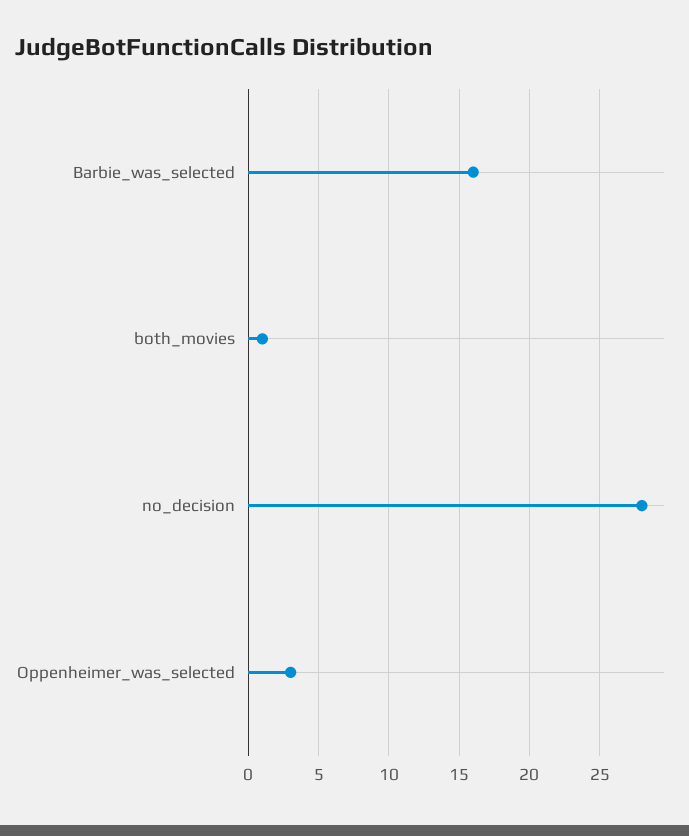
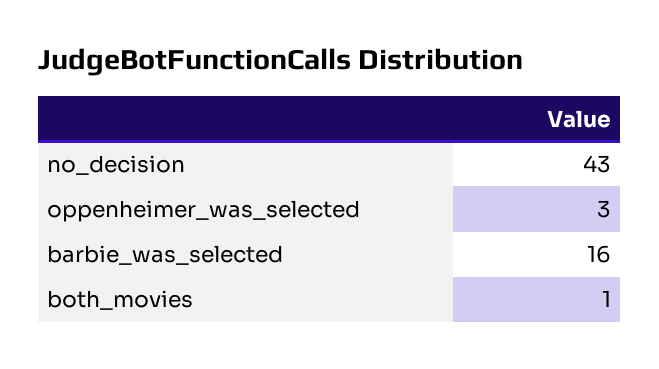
  {
    "Barbie_was_selected": 16,
    "both_movies": 1,
-   "no_decision": 28,
+   "no_decision": 43,
    "Oppenheimer_was_selected": 3
  }

